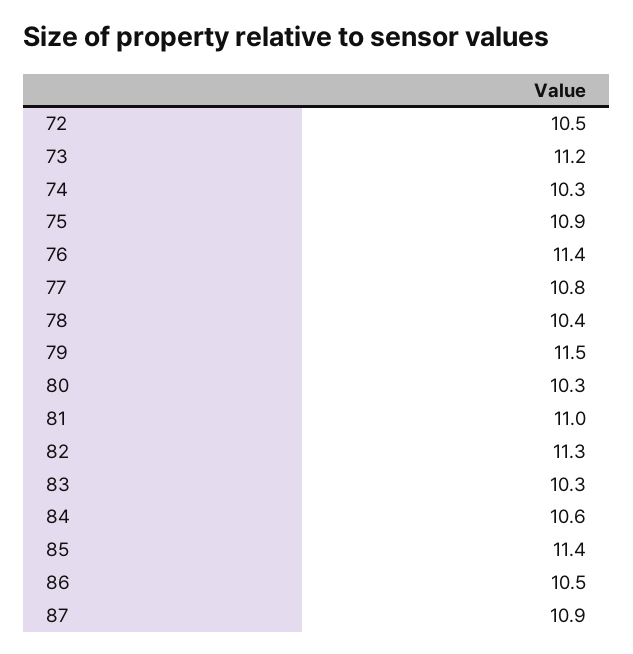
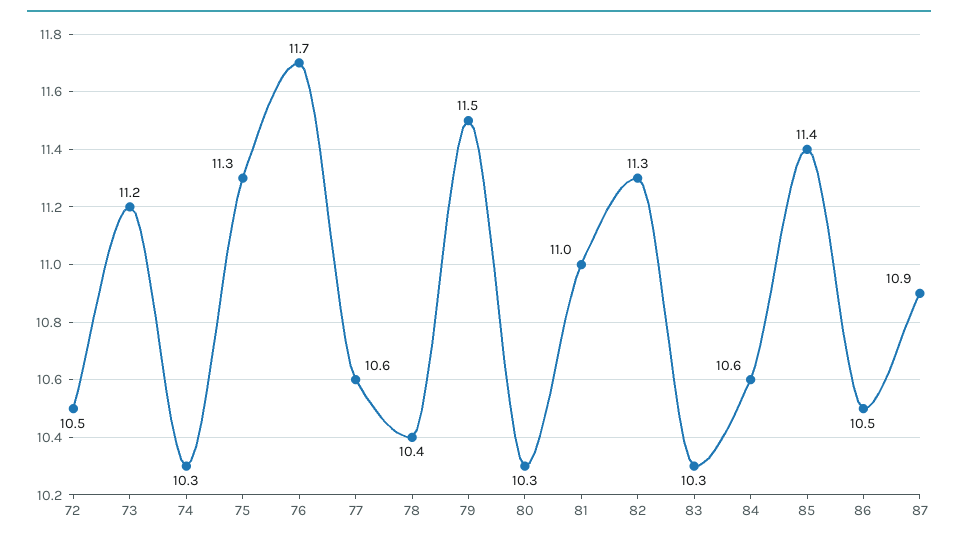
  {
    "72": 10.5,
    "73": 11.2,
    "74": 10.3,
-   "75": 10.9,
+   "75": 11.3,
-   "76": 11.4,
+   "76": 11.7,
-   "77": 10.8,
+   "77": 10.6,
    "78": 10.4,
    "79": 11.5,
    "80": 10.3,
    "81": 11,
    "82": 11.3,
    "83": 10.3,
    "84": 10.6,
    "85": 11.4,
    "86": 10.5,
    "87": 10.9
  }

